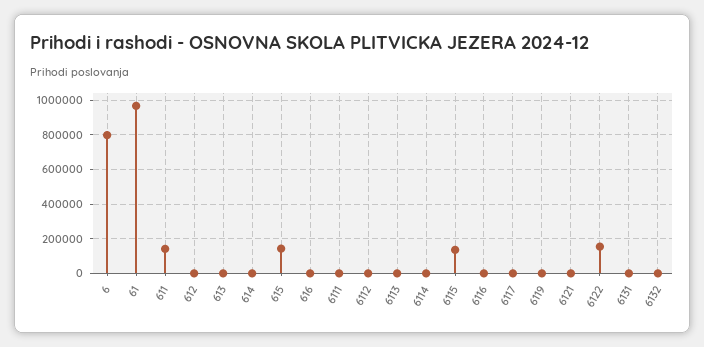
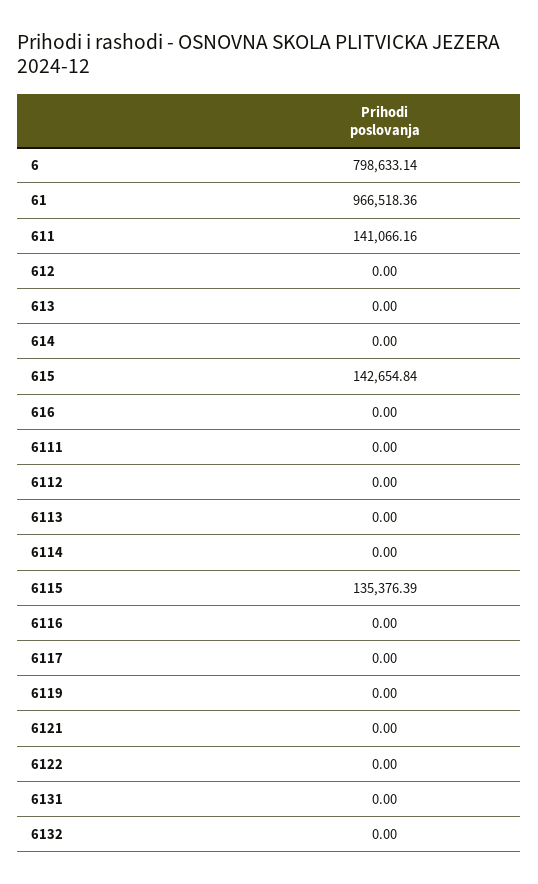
  {
    "6": 798633.14,
    "61": 966518.36,
    "611": 141066.16,
    "612": 0,
    "613": 0,
    "614": 0,
    "615": 142654.84,
    "616": 0,
    "6111": 0,
    "6112": 0,
    "6113": 0,
    "6114": 0,
    "6115": 135376.39,
    "6116": 0,
    "6117": 0,
    "6119": 0,
    "6121": 0,
-   "6122": 150000,
+   "6122": 0,
    "6131": 0,
    "6132": 0
  }

